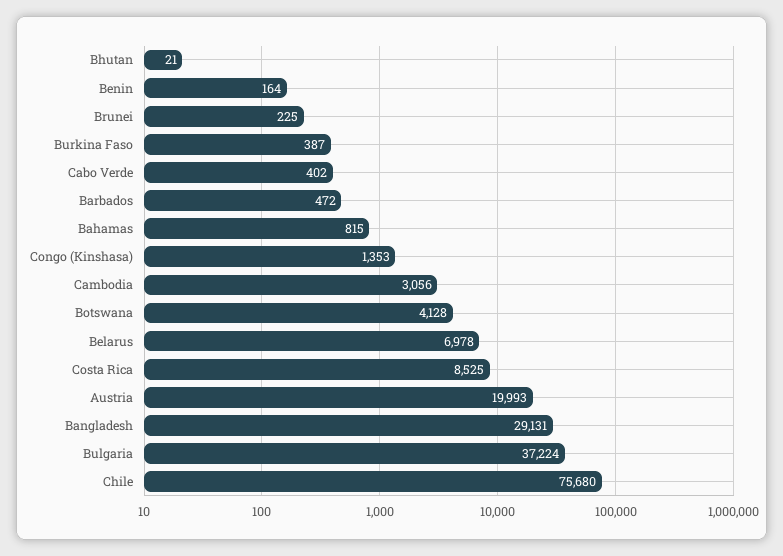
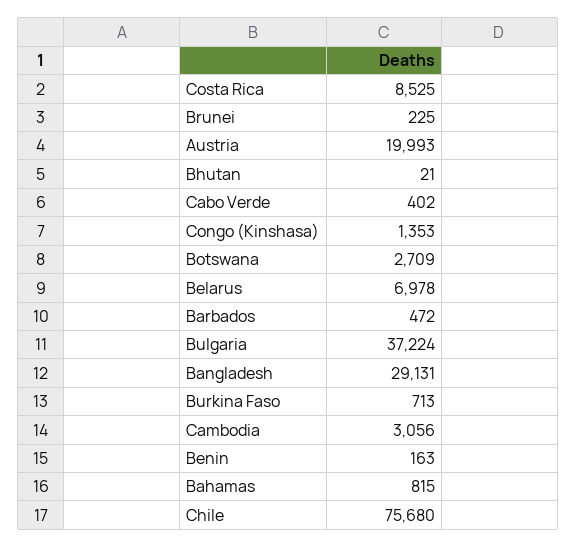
  {
    "Bhutan": 21,
-   "Benin": 164,
+   "Benin": 163,
    "Brunei": 225,
-   "Burkina Faso": 387,
+   "Burkina Faso": 713,
    "Cabo Verde": 402,
    "Barbados": 472,
    "Bahamas": 815,
    "Congo (Kinshasa)": 1353,
    "Cambodia": 3056,
-   "Botswana": 4128,
+   "Botswana": 2709,
    "Belarus": 6978,
    "Costa Rica": 8525,
    "Austria": 19993,
    "Bangladesh": 29131,
    "Bulgaria": 37224,
    "Chile": 75680
  }

